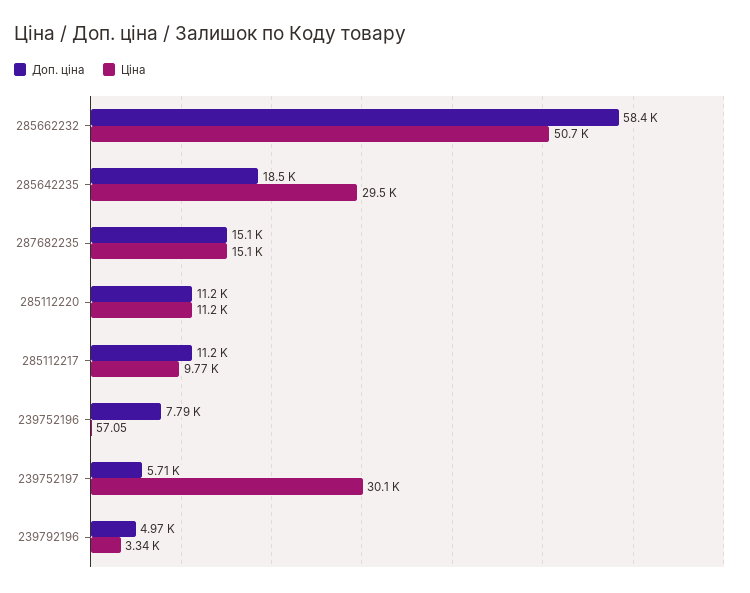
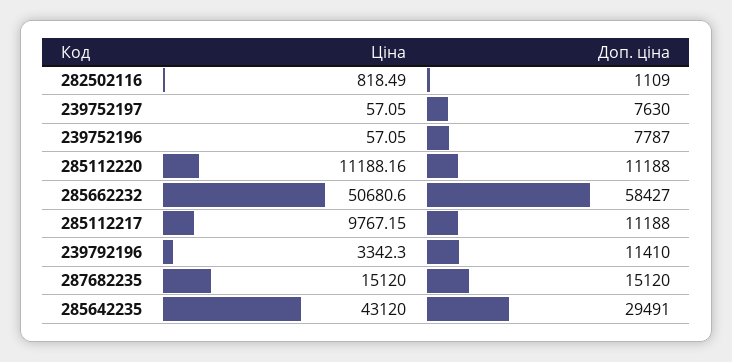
  {
    "Доп. ціна": {
      "285662232": 58427,
-     "285642235": 18500,
+     "285642235": 29491,
      "287682235": 15120,
      "285112220": 11188,
      "285112217": 11188,
      "239752196": 7787,
-     "239752197": 5710,
+     "239752197": 7630,
-     "239792196": 4970
+     "239792196": 11410,
+     "282502116": 1109
    },
    "Ціна": {
      "285662232": 50680.6,
-     "285642235": 29500,
+     "285642235": 43120,
      "287682235": 15120,
      "285112220": 11188.16,
      "285112217": 9767.15,
      "239752196": 57.05,
-     "239752197": 30100,
+     "239752197": 57.05,
-     "239792196": 3342.3
+     "239792196": 3342.3,
+     "282502116": 818.49
    }
  }

